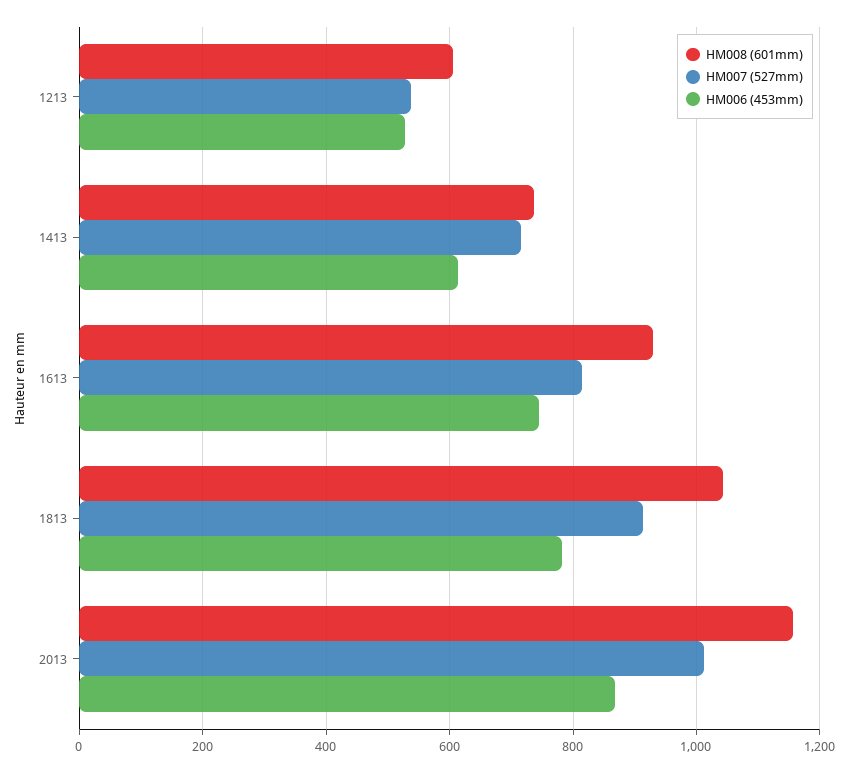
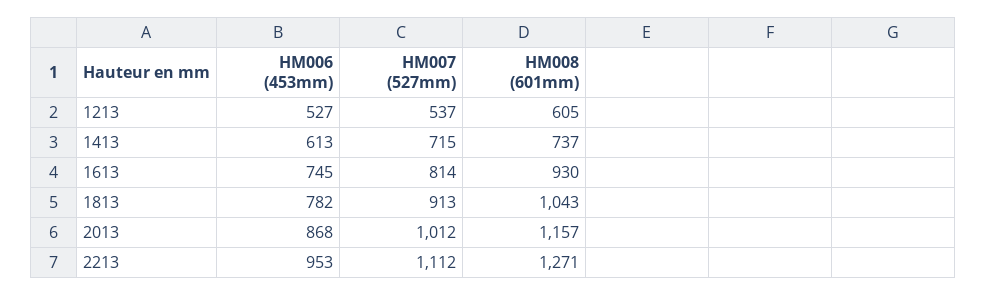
  {
    "HM008 (601mm)": {
      "1213": 605,
      "1413": 737,
      "1613": 930,
      "1813": 1043,
-     "2013": 1157
+     "2013": 1157,
+     "2213": 1271
    },
    "HM007 (527mm)": {
      "1213": 537,
      "1413": 715,
      "1613": 814,
      "1813": 913,
-     "2013": 1012
+     "2013": 1012,
+     "2213": 1112
    },
    "HM006 (453mm)": {
      "1213": 527,
      "1413": 613,
      "1613": 745,
      "1813": 782,
-     "2013": 868
+     "2013": 868,
+     "2213": 953
    }
  }

